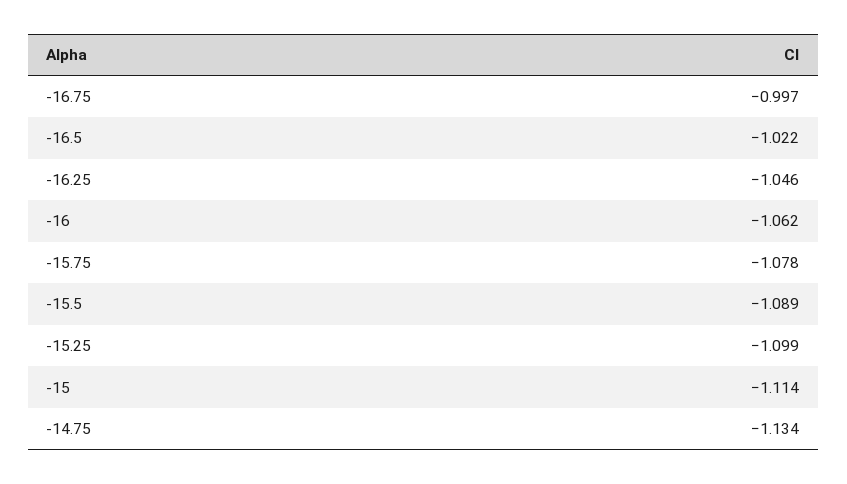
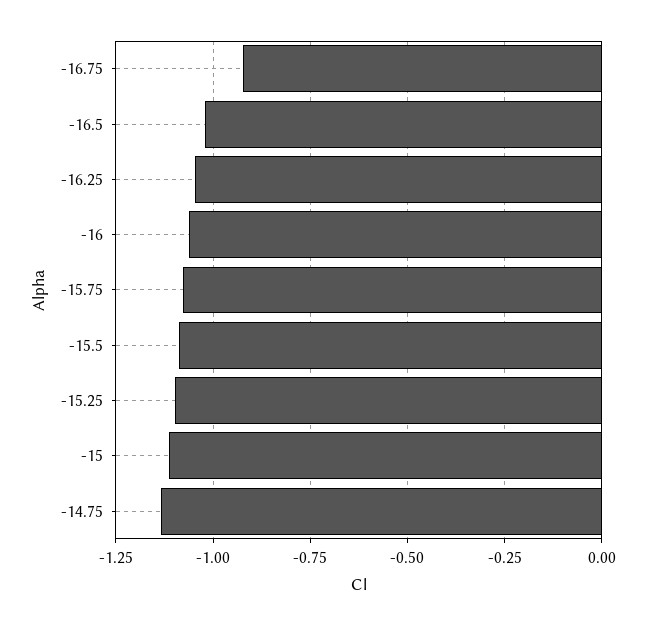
  {
-   "-16.75": -0.997,
+   "-16.75": -0.925,
    "-16.5": -1.022,
    "-16.25": -1.046,
    "-16": -1.062,
    "-15.75": -1.078,
    "-15.5": -1.089,
    "-15.25": -1.099,
    "-15": -1.114,
    "-14.75": -1.134
  }

